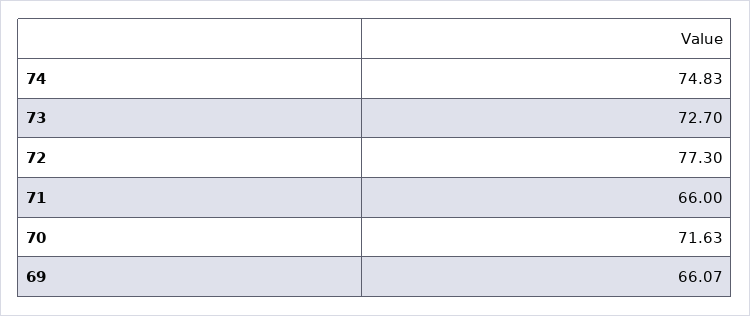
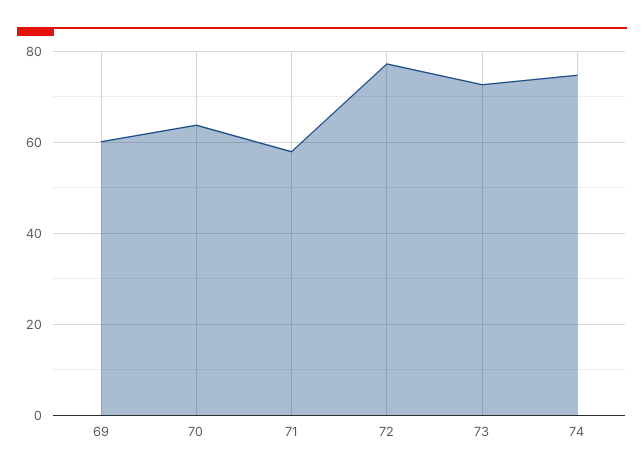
  {
    "74": 74.83,
    "73": 72.7,
    "72": 77.3,
-   "71": 66,
+   "71": 58,
-   "70": 71.63,
+   "70": 64,
-   "69": 66.07
+   "69": 60
  }

